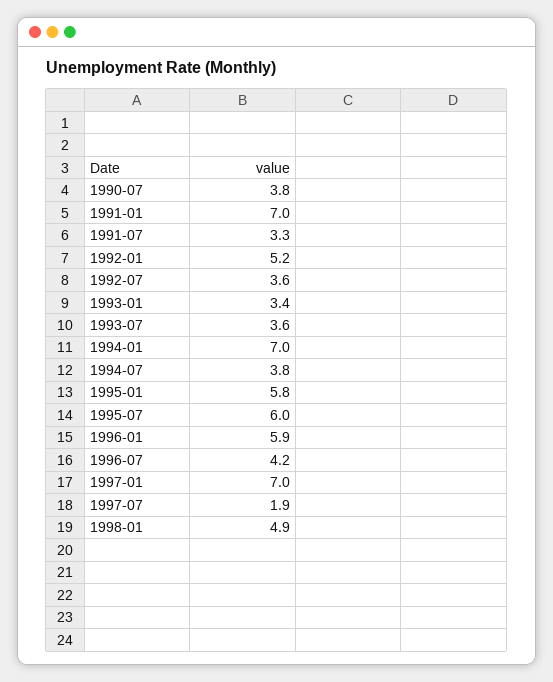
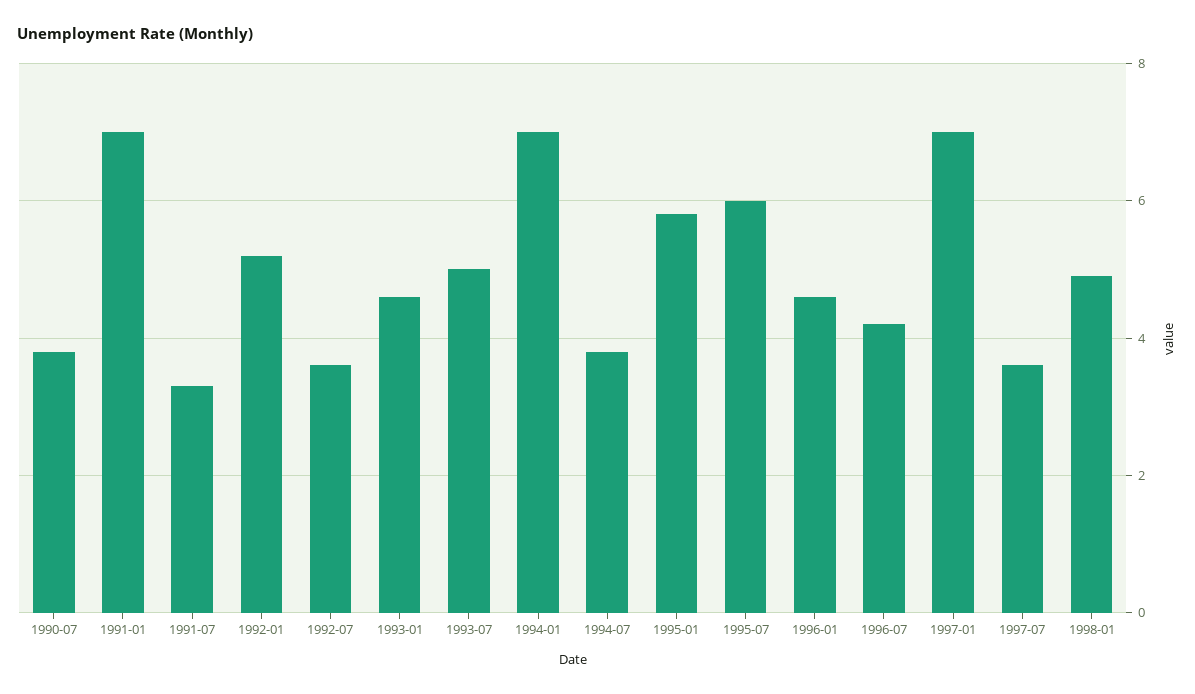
  {
    "1990-07": 3.8,
    "1991-01": 7,
    "1991-07": 3.3,
    "1992-01": 5.2,
    "1992-07": 3.6,
-   "1993-01": 3.4,
+   "1993-01": 4.5,
-   "1993-07": 3.6,
+   "1993-07": 5,
    "1994-01": 7,
    "1994-07": 3.8,
    "1995-01": 5.8,
    "1995-07": 6,
-   "1996-01": 5.9,
+   "1996-01": 4.5,
    "1996-07": 4.2,
    "1997-01": 7,
-   "1997-07": 1.9,
+   "1997-07": 3.5,
    "1998-01": 4.9
  }

